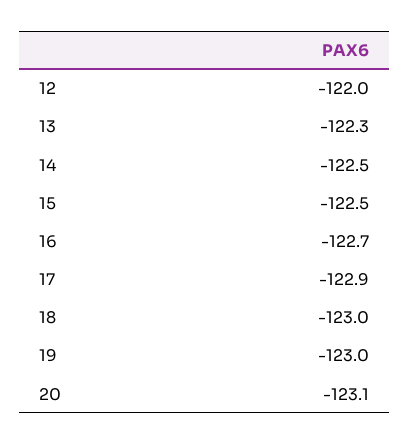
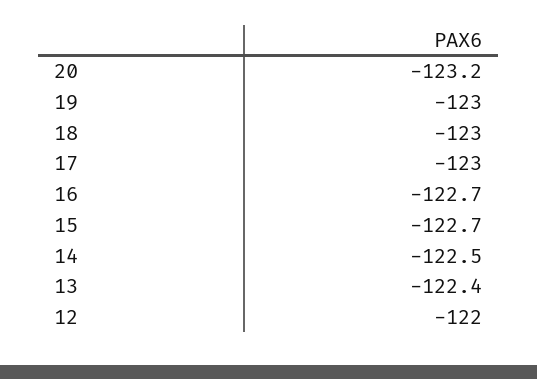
  {
    "12": -122,
-   "13": -122.3,
+   "13": -122.4,
    "14": -122.5,
-   "15": -122.5,
+   "15": -122.7,
    "16": -122.7,
-   "17": -122.9,
+   "17": -123,
    "18": -123,
    "19": -123,
-   "20": -123.1
+   "20": -123.2
  }

